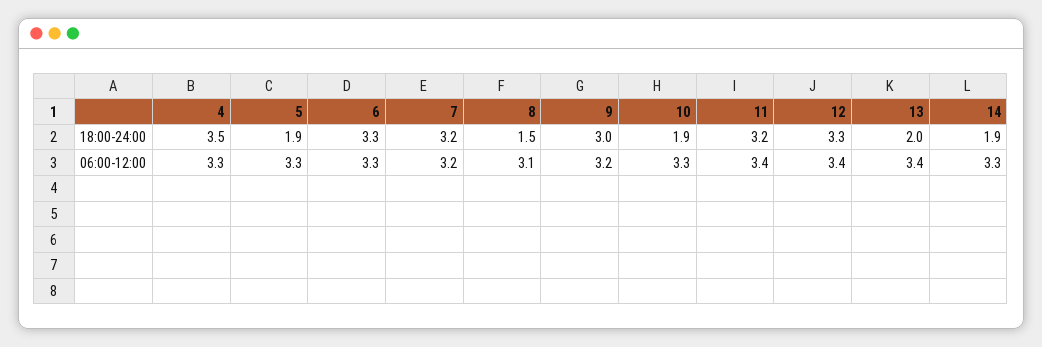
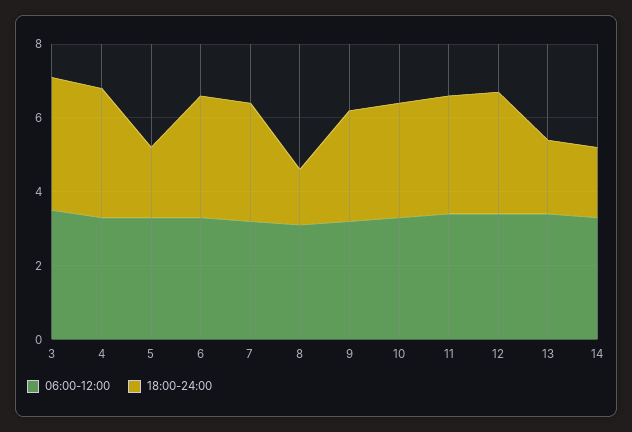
  {
    "18:00-24:00": {
      "4": 3.5,
      "5": 1.9,
      "6": 3.3,
      "7": 3.2,
      "8": 1.5,
      "9": 3,
-     "10": 1.9,
+     "10": 3,
      "11": 3.2,
      "12": 3.3,
      "13": 2,
-     "14": 1.9
+     "14": 1.9,
+     "3": 3.5
    },
    "06:00-12:00": {
      "4": 3.3,
      "5": 3.3,
      "6": 3.3,
      "7": 3.2,
      "8": 3.1,
      "9": 3.2,
      "10": 3.3,
      "11": 3.4,
      "12": 3.4,
      "13": 3.4,
-     "14": 3.3
+     "14": 3.3,
+     "3": 3.5
    }
  }

